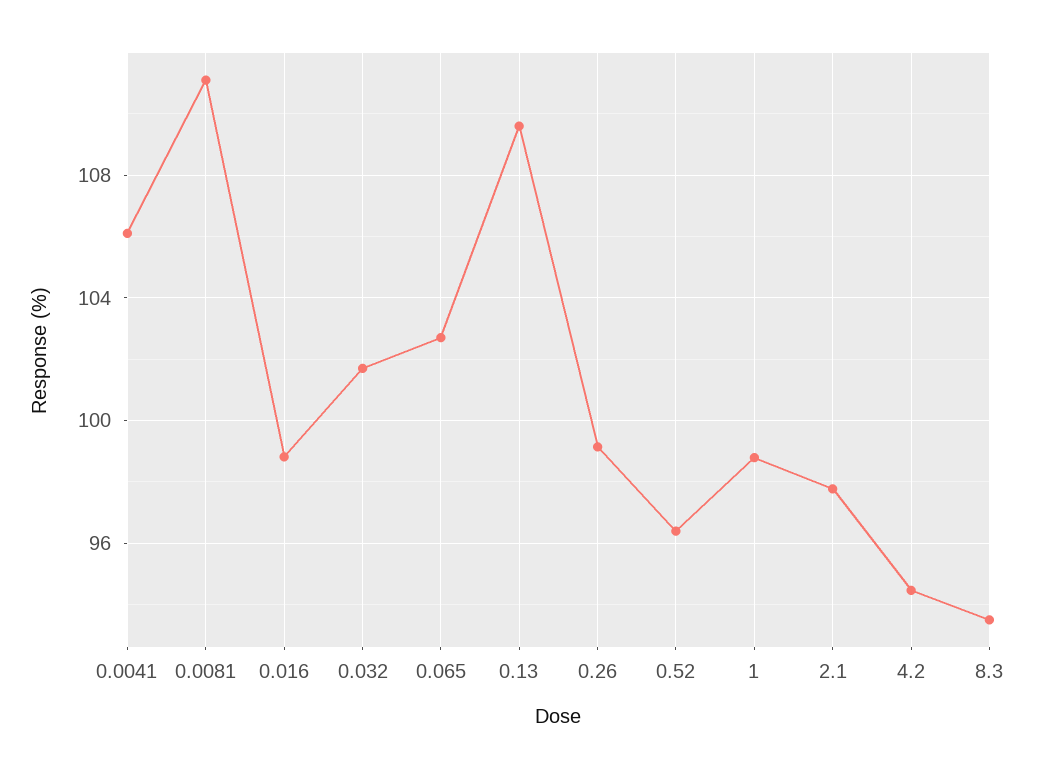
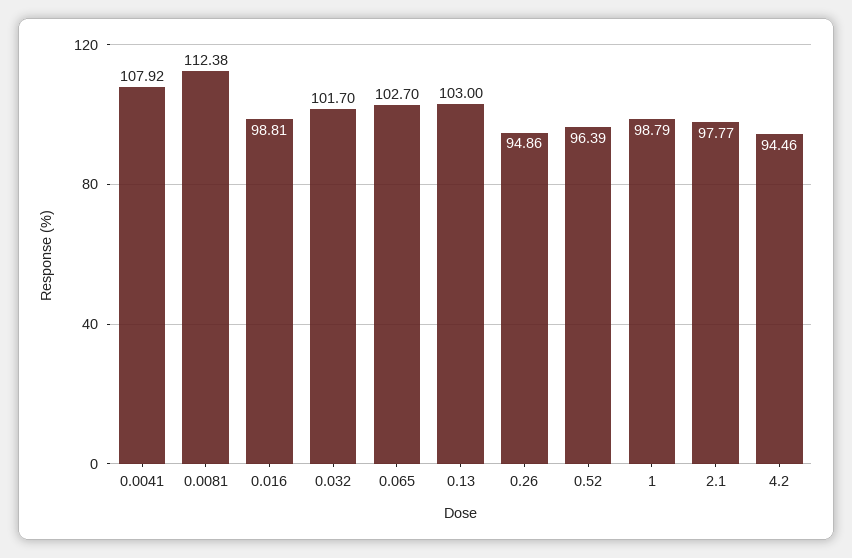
  {
-   "0.0041": 106,
+   "0.0041": 107.92,
-   "0.0081": 111,
+   "0.0081": 112.38,
    "0.016": 98.81,
    "0.032": 101.7,
    "0.065": 102.7,
-   "0.13": 109.5,
+   "0.13": 103,
-   "0.26": 99,
+   "0.26": 94.86,
    "0.52": 96.39,
    "1": 98.79,
    "2.1": 97.77,
-   "4.2": 94.46,
+   "4.2": 94.46
-   "8.3": 93.5
  }

